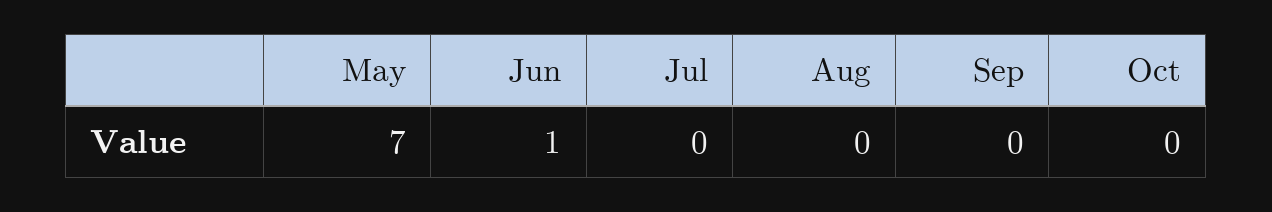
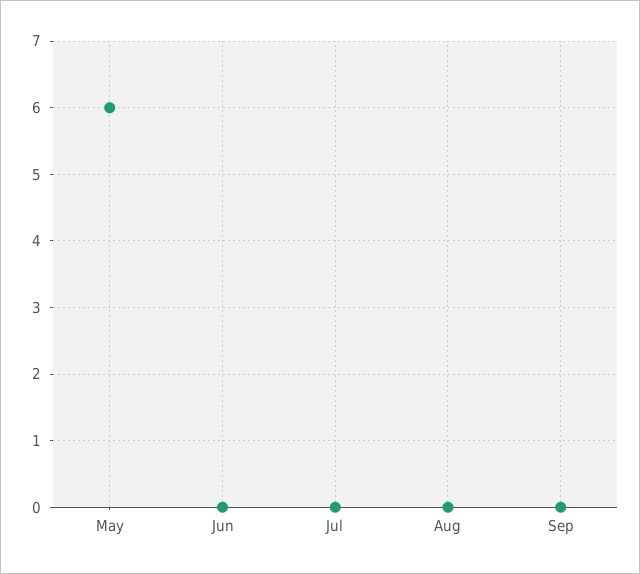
  {
-   "May": 7,
+   "May": 6,
-   "Jun": 1,
+   "Jun": 0,
    "Jul": 0,
    "Aug": 0,
-   "Sep": 0,
+   "Sep": 0
-   "Oct": 0
  }

